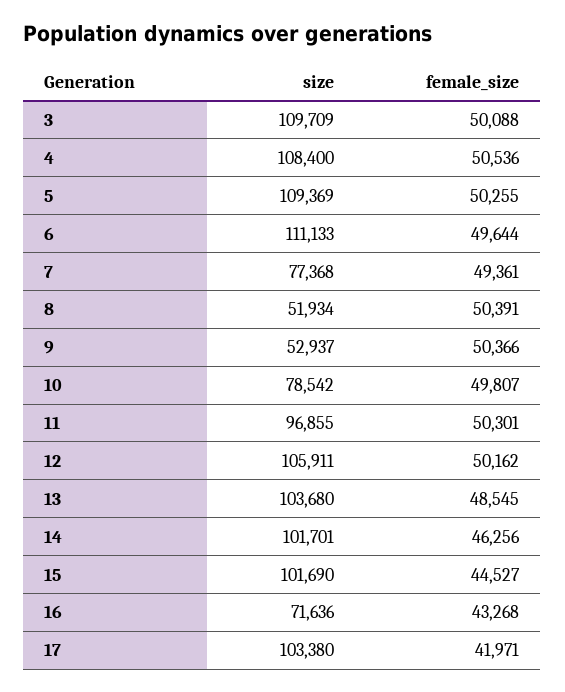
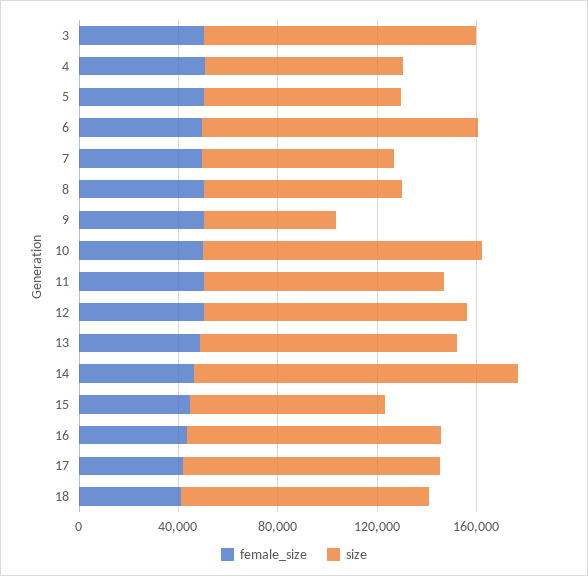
  {
    "size": {
      "3": 109709,
-     "4": 108400,
+     "4": 80000,
-     "5": 109369,
+     "5": 80000,
      "6": 111133,
      "7": 77368,
-     "8": 51934,
+     "8": 80000,
      "9": 52937,
-     "10": 78542,
+     "10": 110000,
      "11": 96855,
      "12": 105911,
      "13": 103680,
-     "14": 101701,
+     "14": 130000,
-     "15": 101690,
+     "15": 80000,
-     "16": 71636,
+     "16": 100000,
-     "17": 103380
+     "17": 103380,
+     "18": 100000
    },
    "female_size": {
      "3": 50088,
      "4": 50536,
      "5": 50255,
      "6": 49644,
      "7": 49361,
      "8": 50391,
      "9": 50366,
      "10": 49807,
      "11": 50301,
      "12": 50162,
      "13": 48545,
      "14": 46256,
      "15": 44527,
      "16": 43268,
-     "17": 41971
+     "17": 41971,
+     "18": 40000
    }
  }

